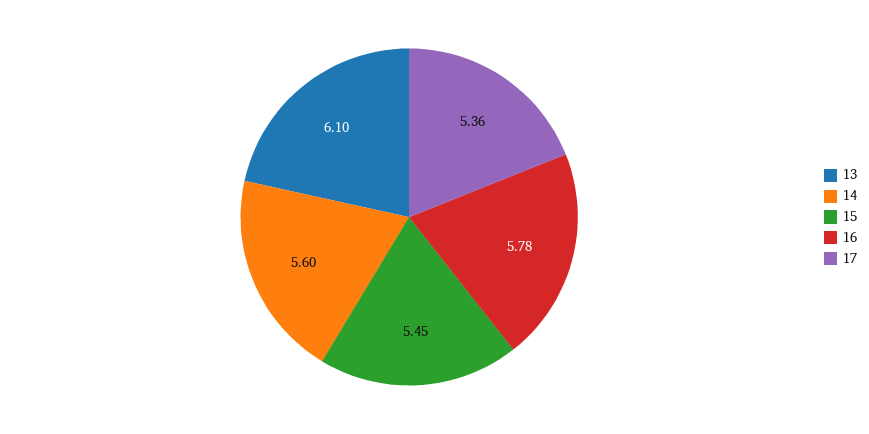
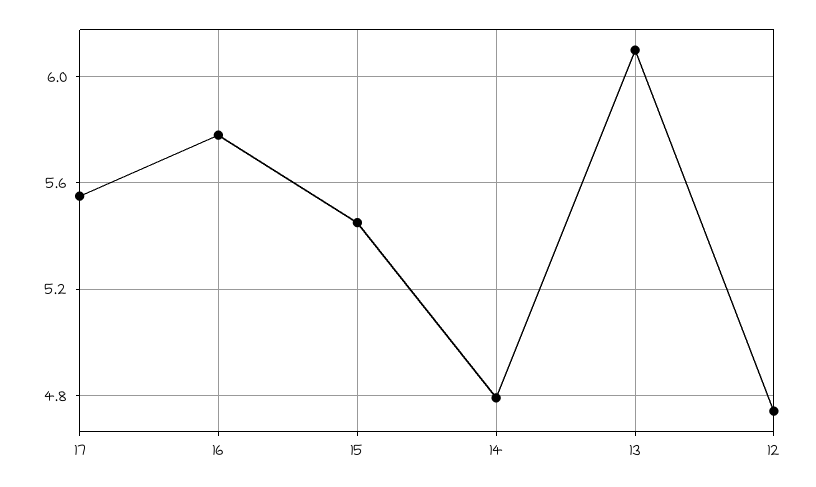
  {
    "13": 6.1,
-   "14": 5.6,
+   "14": 4.8,
    "15": 5.45,
    "16": 5.78,
-   "17": 5.36
+   "17": 5.55,
+   "12": 4.75
  }

